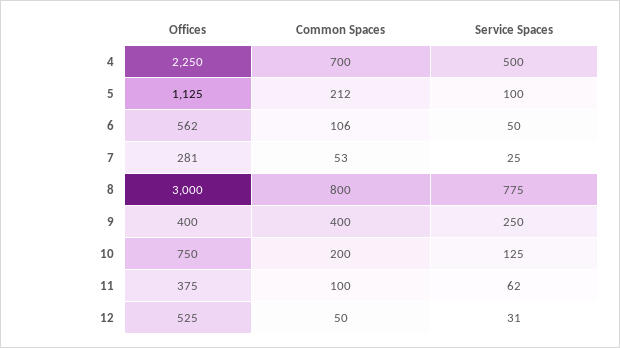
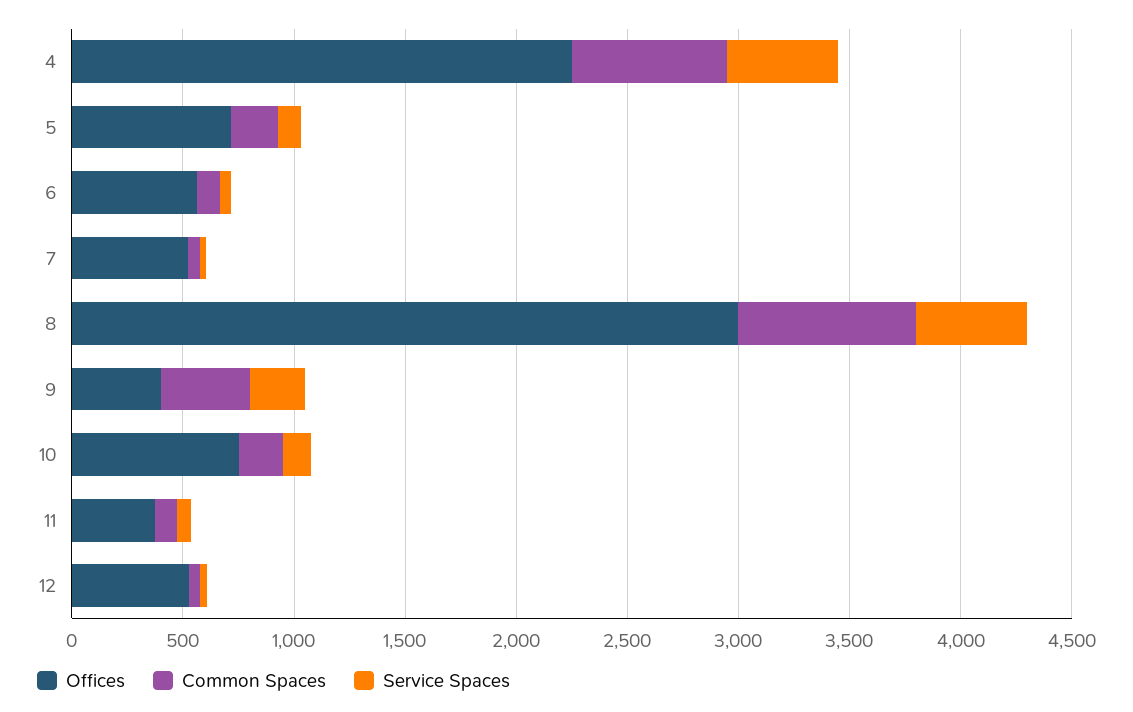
  {
    "Offices": {
      "4": 2250,
-     "5": 1125,
+     "5": 700,
      "6": 562,
-     "7": 281,
+     "7": 500,
      "8": 3000,
      "9": 400,
      "10": 750,
      "11": 375,
      "12": 525
    },
    "Common Spaces": {
      "4": 700,
      "5": 212,
      "6": 106,
      "7": 53,
      "8": 800,
      "9": 400,
      "10": 200,
      "11": 100,
      "12": 50
    },
    "Service Spaces": {
      "4": 500,
      "5": 100,
      "6": 50,
      "7": 25,
-     "8": 775,
+     "8": 500,
      "9": 250,
      "10": 125,
      "11": 62,
      "12": 31
    }
  }

